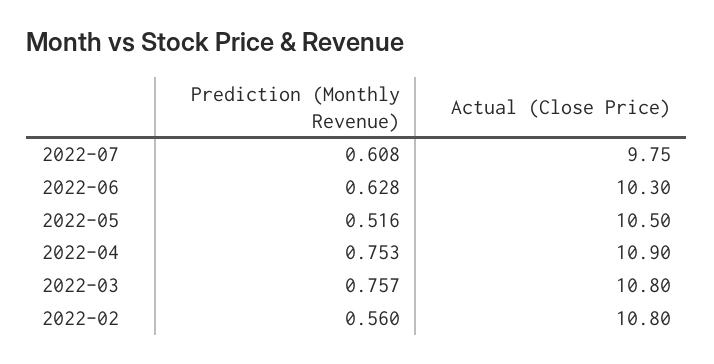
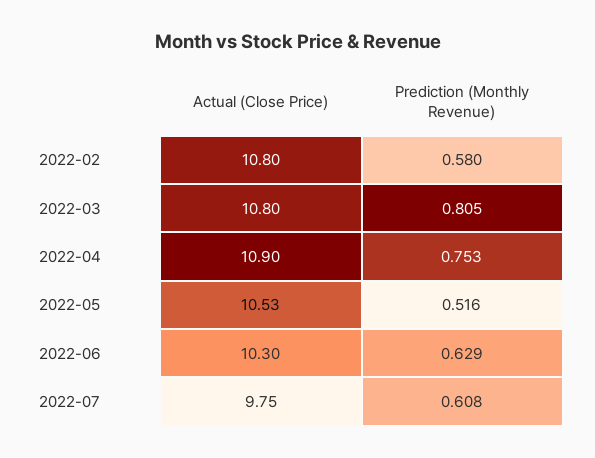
  {
    "Prediction (Monthly Revenue)": {
      "2022-07": 0.608,
-     "2022-06": 0.628,
+     "2022-06": 0.629,
      "2022-05": 0.516,
      "2022-04": 0.753,
-     "2022-03": 0.757,
+     "2022-03": 0.805,
-     "2022-02": 0.56
+     "2022-02": 0.58
    },
    "Actual (Close Price)": {
      "2022-07": 9.75,
      "2022-06": 10.3,
-     "2022-05": 10.5,
+     "2022-05": 10.53,
      "2022-04": 10.9,
      "2022-03": 10.8,
      "2022-02": 10.8
    }
  }

